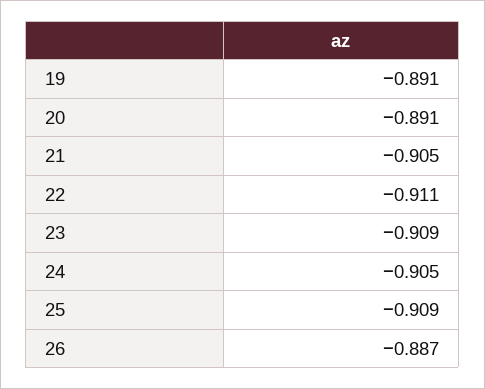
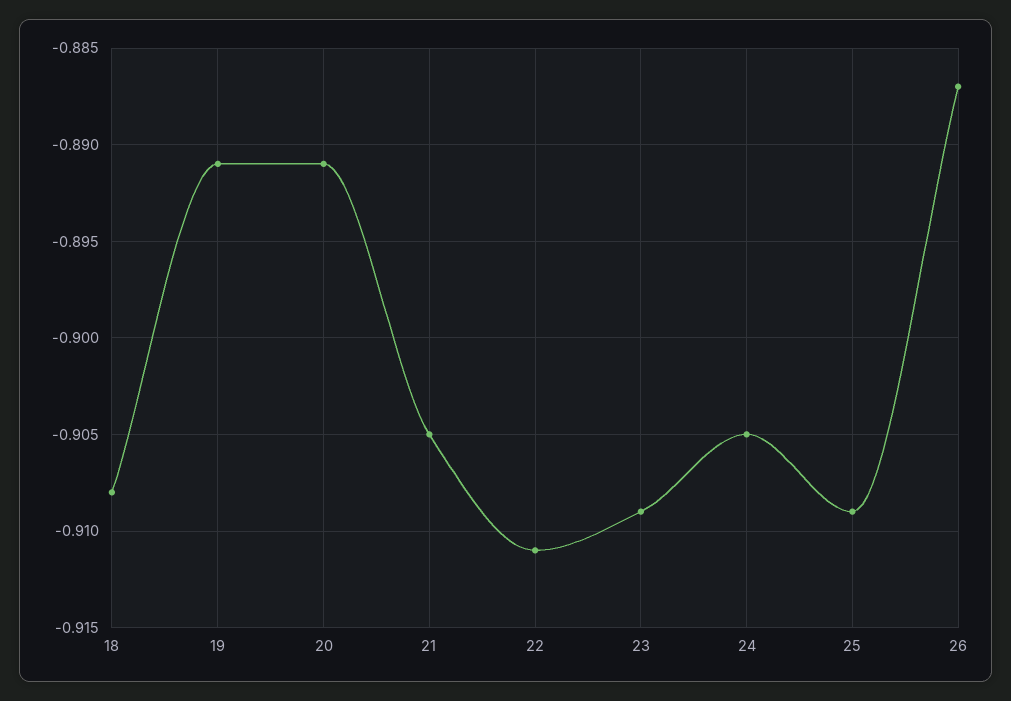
  {
    "19": -0.891,
    "20": -0.891,
    "21": -0.905,
    "22": -0.911,
    "23": -0.909,
    "24": -0.905,
    "25": -0.909,
-   "26": -0.887
+   "26": -0.887,
+   "18": -0.908
  }

